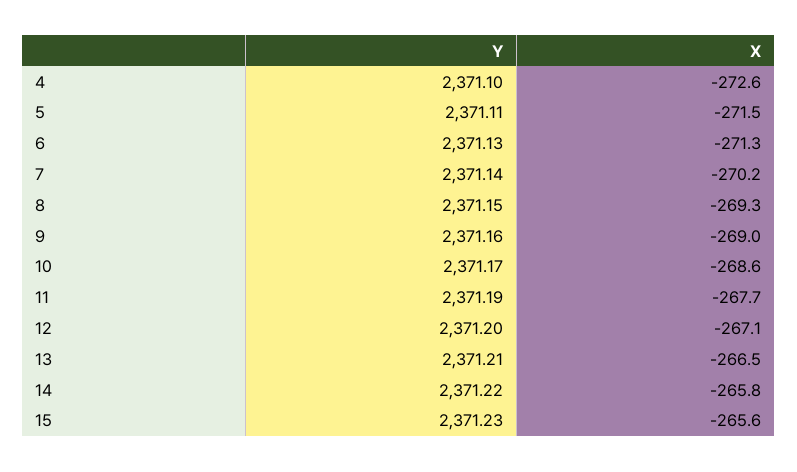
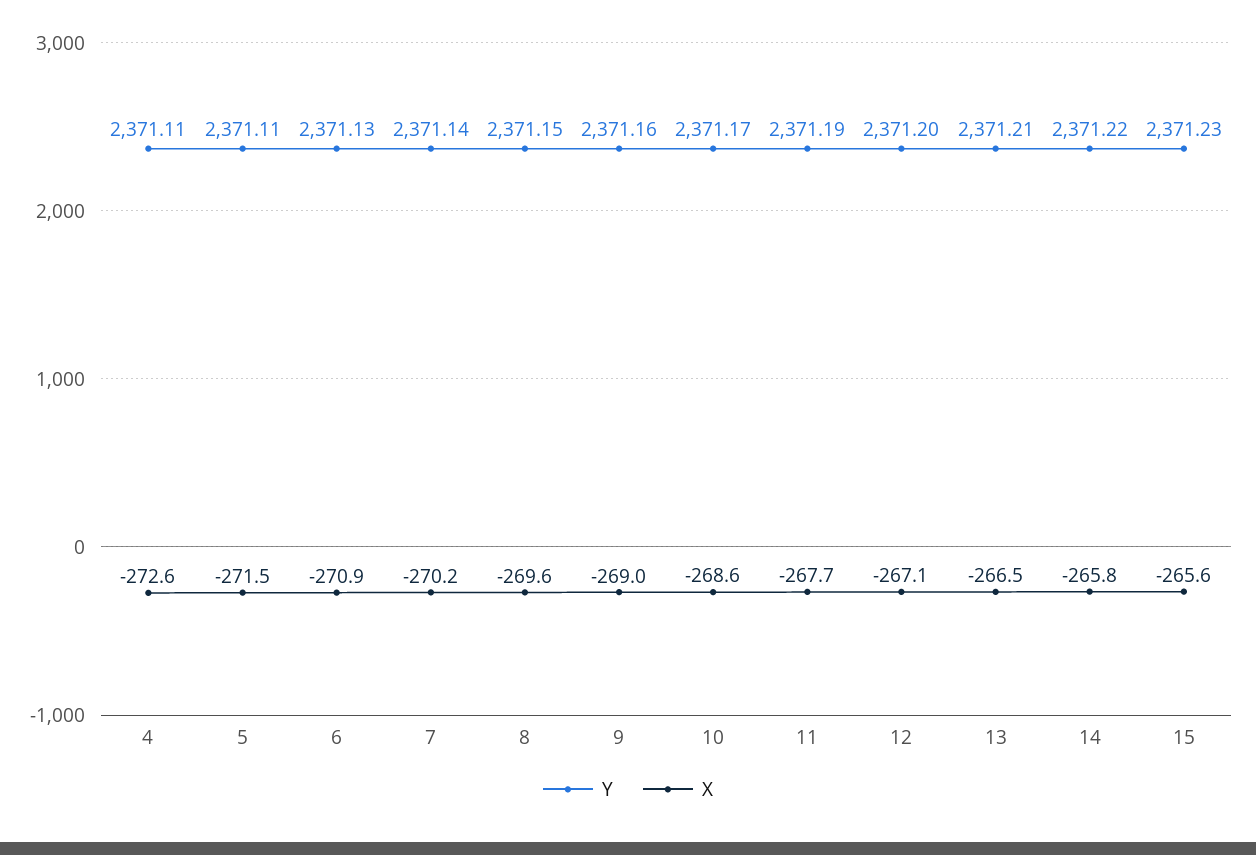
  {
    "Y": {
-     "4": 2371.1,
+     "4": 2371.11,
      "5": 2371.11,
      "6": 2371.13,
      "7": 2371.14,
      "8": 2371.15,
      "9": 2371.16,
      "10": 2371.17,
      "11": 2371.19,
      "12": 2371.2,
      "13": 2371.21,
      "14": 2371.22,
      "15": 2371.23
    },
    "X": {
      "4": -272.6,
      "5": -271.5,
-     "6": -271.3,
+     "6": -270.9,
      "7": -270.2,
-     "8": -269.3,
+     "8": -269.6,
      "9": -269,
      "10": -268.6,
      "11": -267.7,
      "12": -267.1,
      "13": -266.5,
      "14": -265.8,
      "15": -265.6
    }
  }

